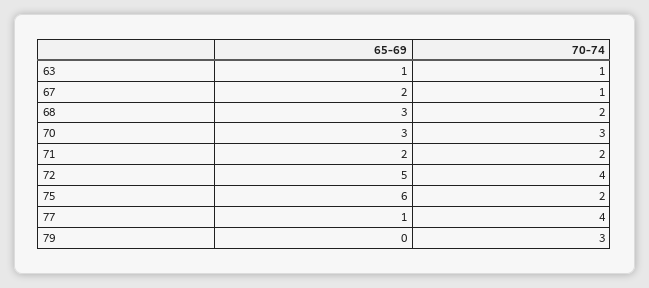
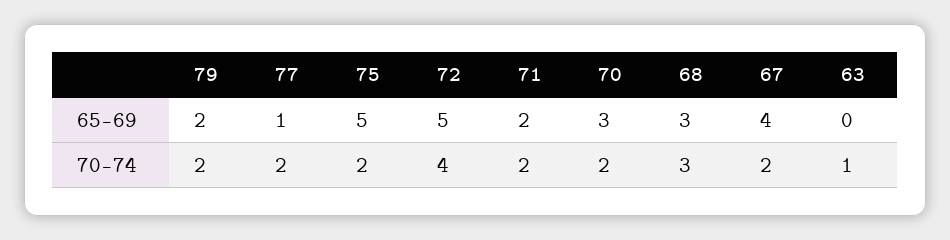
  {
    "65-69": {
-     "63": 1,
+     "63": 0,
-     "67": 2,
+     "67": 4,
      "68": 3,
      "70": 3,
      "71": 2,
      "72": 5,
-     "75": 6,
+     "75": 5,
      "77": 1,
-     "79": 0
+     "79": 2
    },
    "70-74": {
      "63": 1,
-     "67": 1,
+     "67": 2,
-     "68": 2,
+     "68": 3,
-     "70": 3,
+     "70": 2,
      "71": 2,
      "72": 4,
      "75": 2,
-     "77": 4,
+     "77": 2,
-     "79": 3
+     "79": 2
    }
  }

